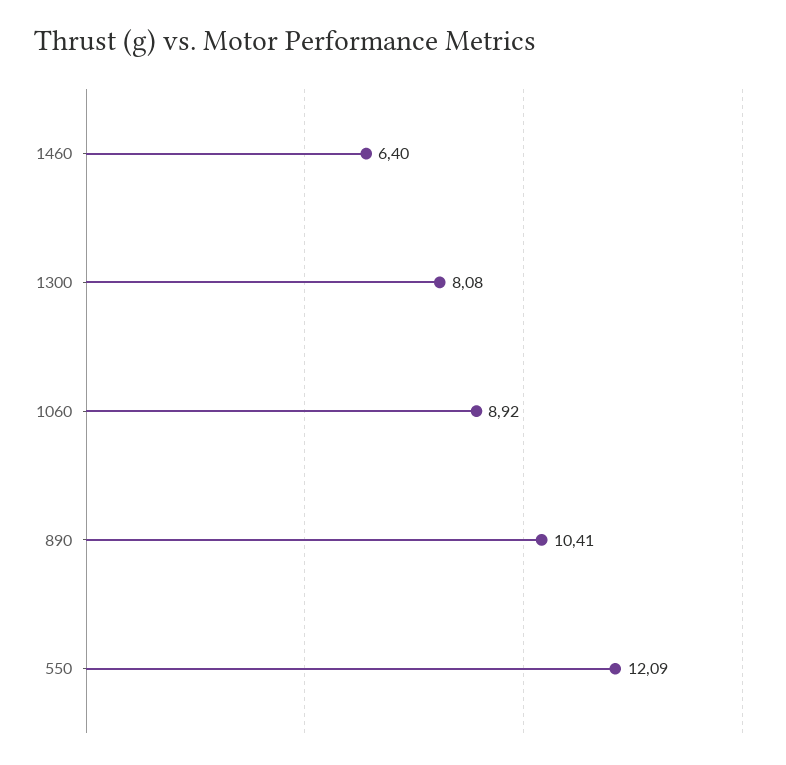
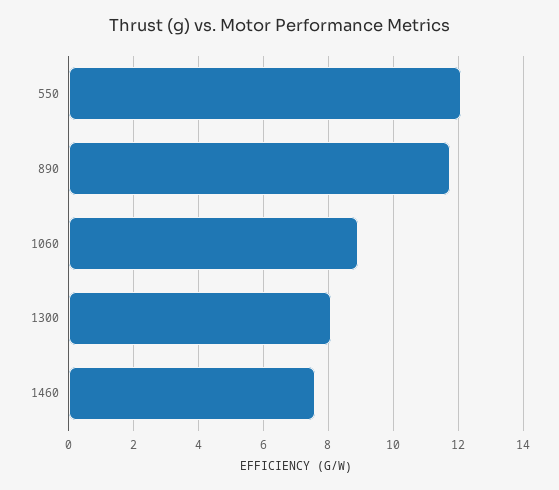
  {
-   "1460": 6.4,
+   "1460": 7.6,
    "1300": 8.08,
    "1060": 8.92,
-   "890": 10.41,
+   "890": 11.8,
    "550": 12.09
  }

